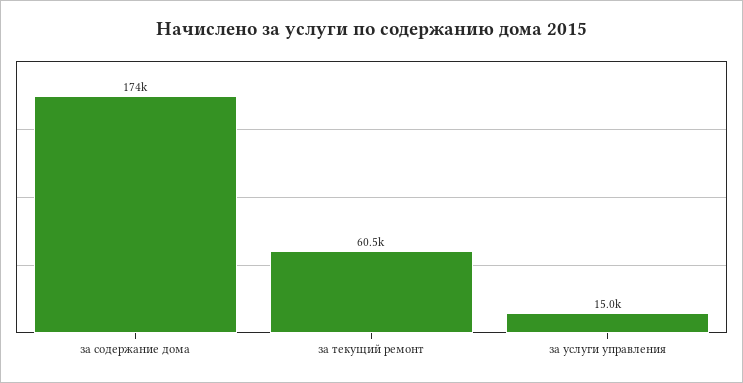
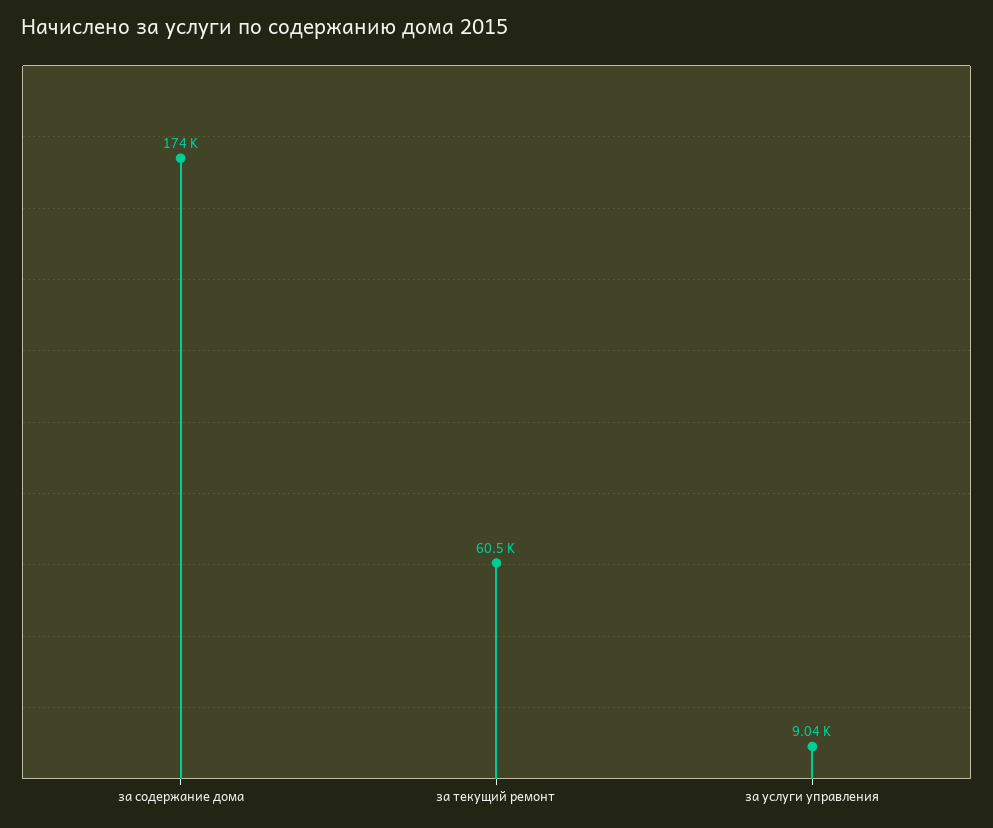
  {
    "за содержание дома": 174000,
    "за текущий ремонт": 60500,
-   "за услуги управления": 15000
+   "за услуги управления": 9040
  }

